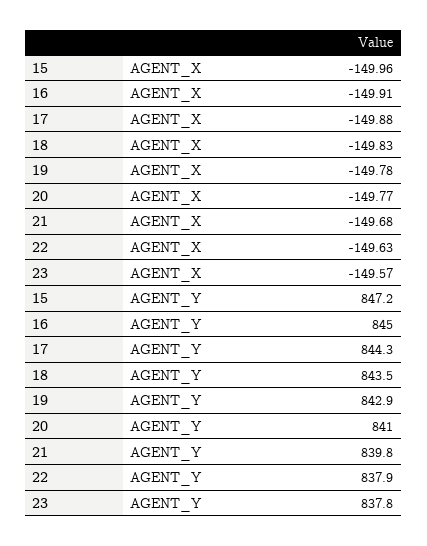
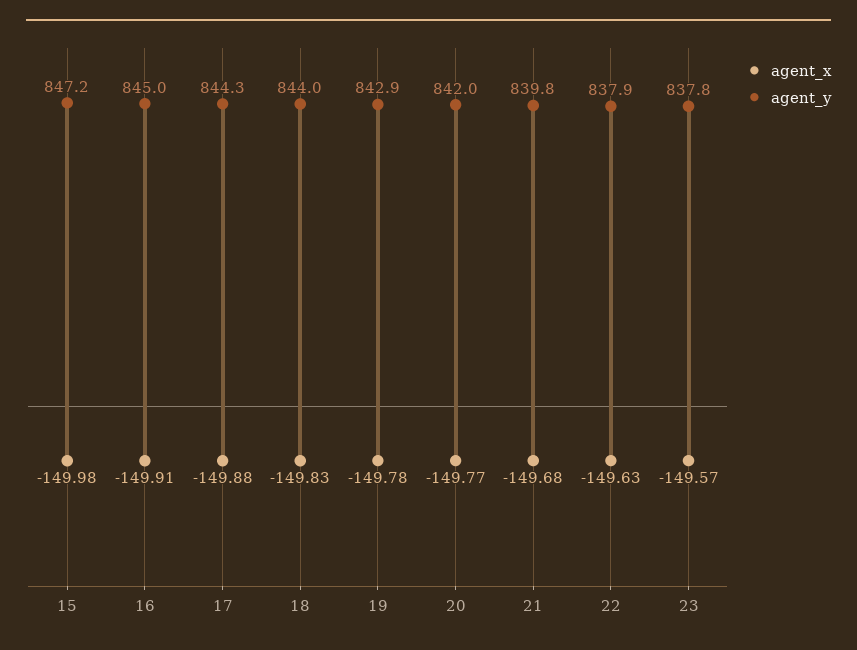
  {
    "AGENT_X": {
-     "15": -149.96,
+     "15": -149.98,
      "16": -149.91,
      "17": -149.88,
      "18": -149.83,
      "19": -149.78,
      "20": -149.77,
      "21": -149.68,
      "22": -149.63,
      "23": -149.57
    },
    "AGENT_Y": {
      "15": 847.2,
      "16": 845,
      "17": 844.3,
-     "18": 843.5,
+     "18": 844,
      "19": 842.9,
-     "20": 841,
+     "20": 842,
      "21": 839.8,
      "22": 837.9,
      "23": 837.8
    }
  }

